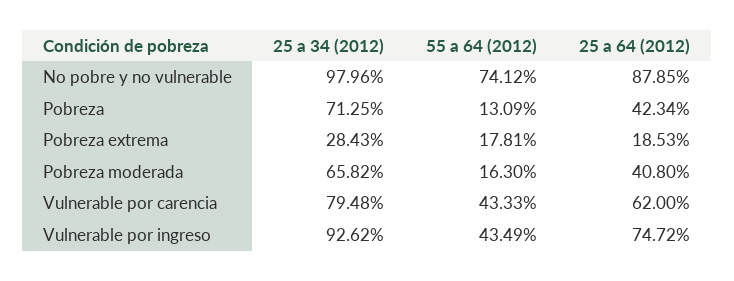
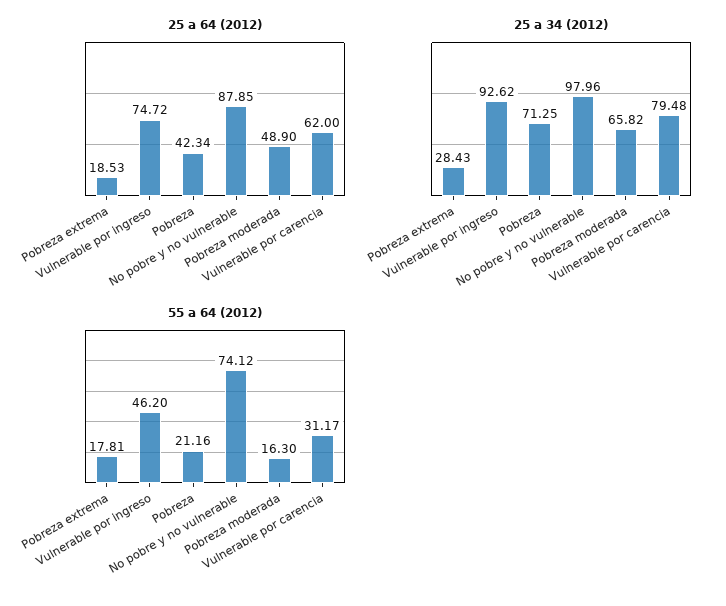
  {
    "25 a 34 (2012)": {
      "No pobre y no vulnerable": 97.96,
      "Pobreza": 71.25,
      "Pobreza extrema": 28.43,
      "Pobreza moderada": 65.82,
      "Vulnerable por carencia": 79.48,
      "Vulnerable por ingreso": 92.62
    },
    "55 a 64 (2012)": {
      "No pobre y no vulnerable": 74.12,
-     "Pobreza": 13.09,
+     "Pobreza": 21.16,
      "Pobreza extrema": 17.81,
      "Pobreza moderada": 16.3,
-     "Vulnerable por carencia": 43.33,
+     "Vulnerable por carencia": 31.17,
-     "Vulnerable por ingreso": 43.49
+     "Vulnerable por ingreso": 46.2
    },
    "25 a 64 (2012)": {
      "No pobre y no vulnerable": 87.85,
      "Pobreza": 42.34,
      "Pobreza extrema": 18.53,
-     "Pobreza moderada": 40.8,
+     "Pobreza moderada": 48.9,
      "Vulnerable por carencia": 62,
      "Vulnerable por ingreso": 74.72
    }
  }

